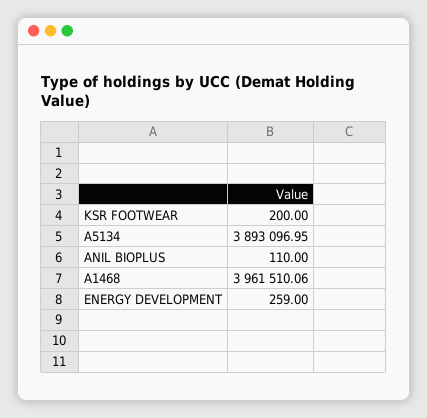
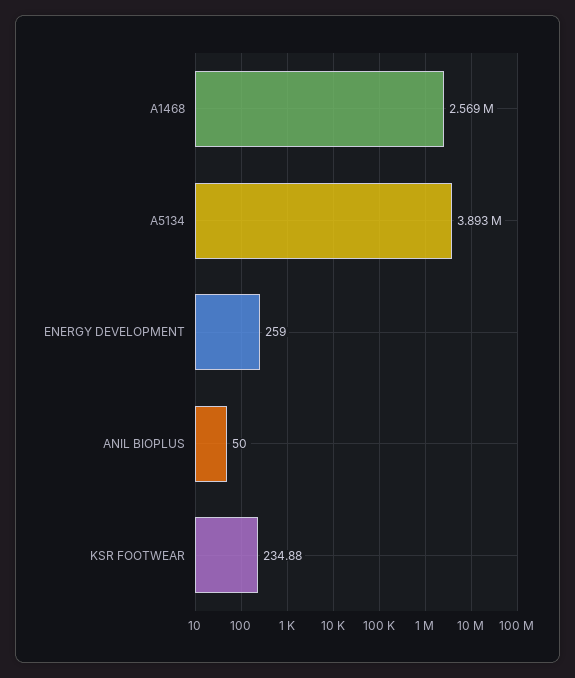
  {
-   "KSR FOOTWEAR": 200,
+   "KSR FOOTWEAR": 234.88,
    "A5134": 3893096.95,
-   "ANIL BIOPLUS": 110,
+   "ANIL BIOPLUS": 50,
-   "A1468": 3961510.06,
+   "A1468": 2569000,
    "ENERGY DEVELOPMENT": 259
  }

